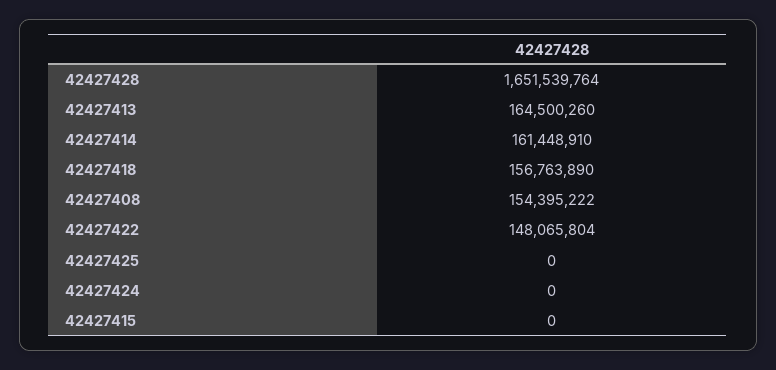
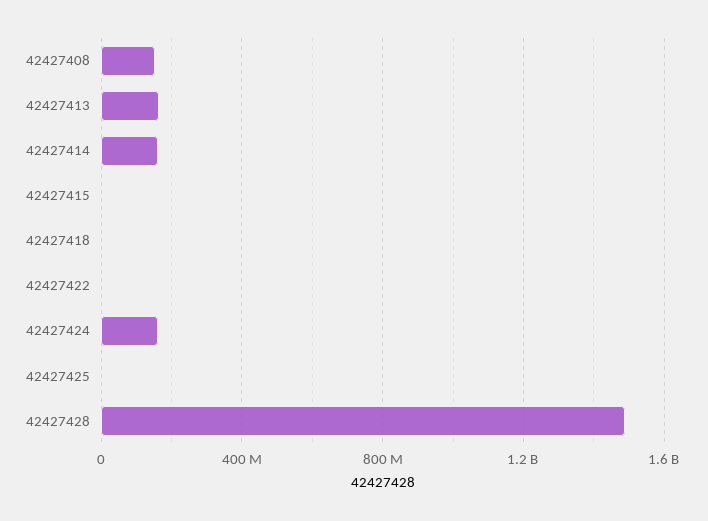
  {
-   "42427428": 1651539764,
+   "42427428": 1500000000,
    "42427413": 164500260,
    "42427414": 161448910,
-   "42427418": 156763890,
+   "42427418": 0,
    "42427408": 154395222,
-   "42427422": 148065804,
+   "42427422": 0,
    "42427425": 0,
-   "42427424": 0,
+   "42427424": 150000000,
    "42427415": 0
  }

